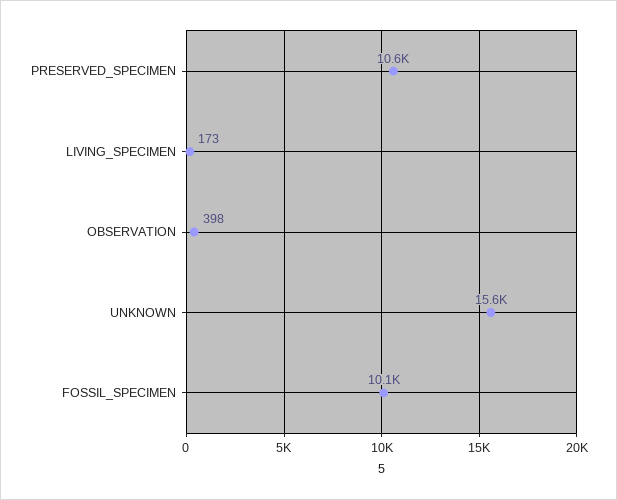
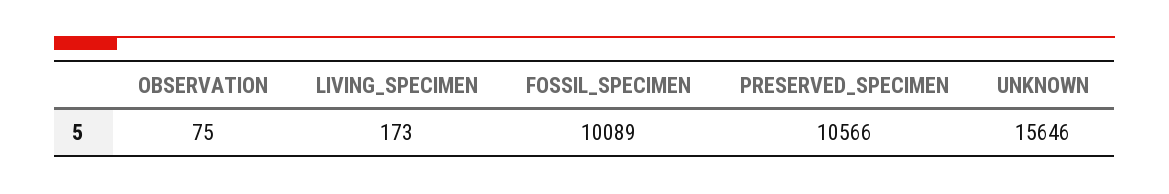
  {
    "PRESERVED_SPECIMEN": 10566,
    "LIVING_SPECIMEN": 173,
-   "OBSERVATION": 398,
+   "OBSERVATION": 75,
    "UNKNOWN": 15646,
    "FOSSIL_SPECIMEN": 10089
  }

